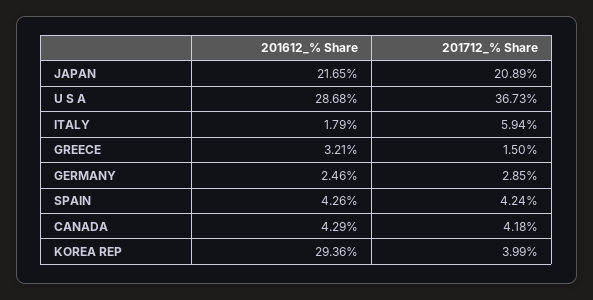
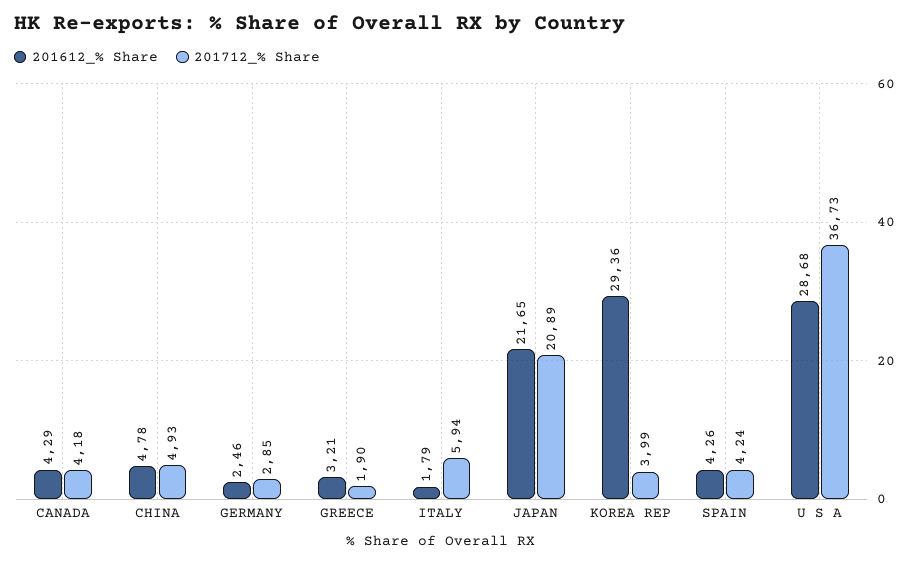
  {
    "201612_% Share": {
      "JAPAN": 21.65,
      "U S A": 28.68,
      "ITALY": 1.79,
      "GREECE": 3.21,
      "GERMANY": 2.46,
      "SPAIN": 4.26,
      "CANADA": 4.29,
-     "KOREA REP": 29.36
+     "KOREA REP": 29.36,
+     "CHINA": 4.78
    },
    "201712_% Share": {
      "JAPAN": 20.89,
      "U S A": 36.73,
      "ITALY": 5.94,
-     "GREECE": 1.5,
+     "GREECE": 1.9,
      "GERMANY": 2.85,
      "SPAIN": 4.24,
      "CANADA": 4.18,
-     "KOREA REP": 3.99
+     "KOREA REP": 3.99,
+     "CHINA": 4.93
    }
  }

